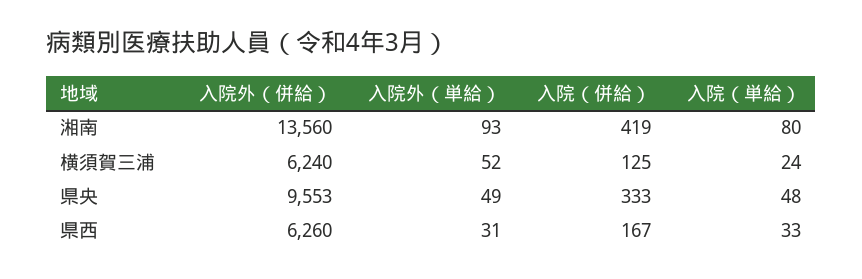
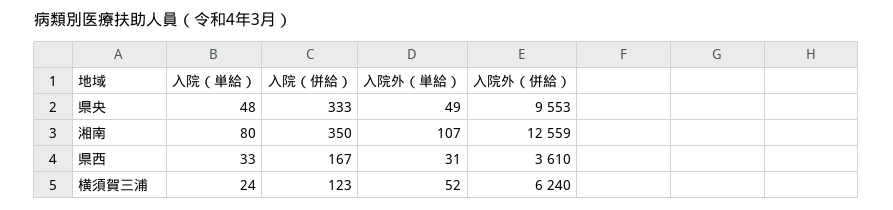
  {
    "入院外（併給）": {
-     "湘南": 13560,
+     "湘南": 12559,
      "横須賀三浦": 6240,
      "県央": 9553,
-     "県西": 6260
+     "県西": 3610
    },
    "入院外（単給）": {
-     "湘南": 93,
+     "湘南": 107,
      "横須賀三浦": 52,
      "県央": 49,
      "県西": 31
    },
    "入院（併給）": {
-     "湘南": 419,
+     "湘南": 350,
-     "横須賀三浦": 125,
+     "横須賀三浦": 123,
      "県央": 333,
      "県西": 167
    },
    "入院（単給）": {
      "湘南": 80,
      "横須賀三浦": 24,
      "県央": 48,
      "県西": 33
    }
  }

